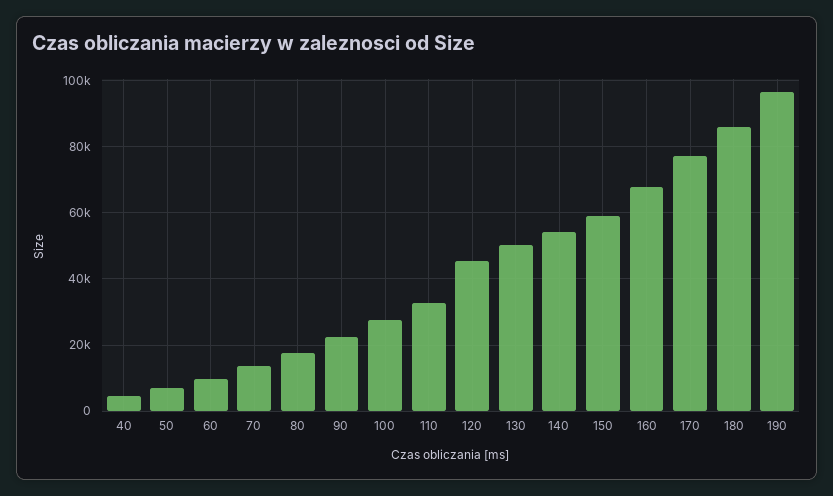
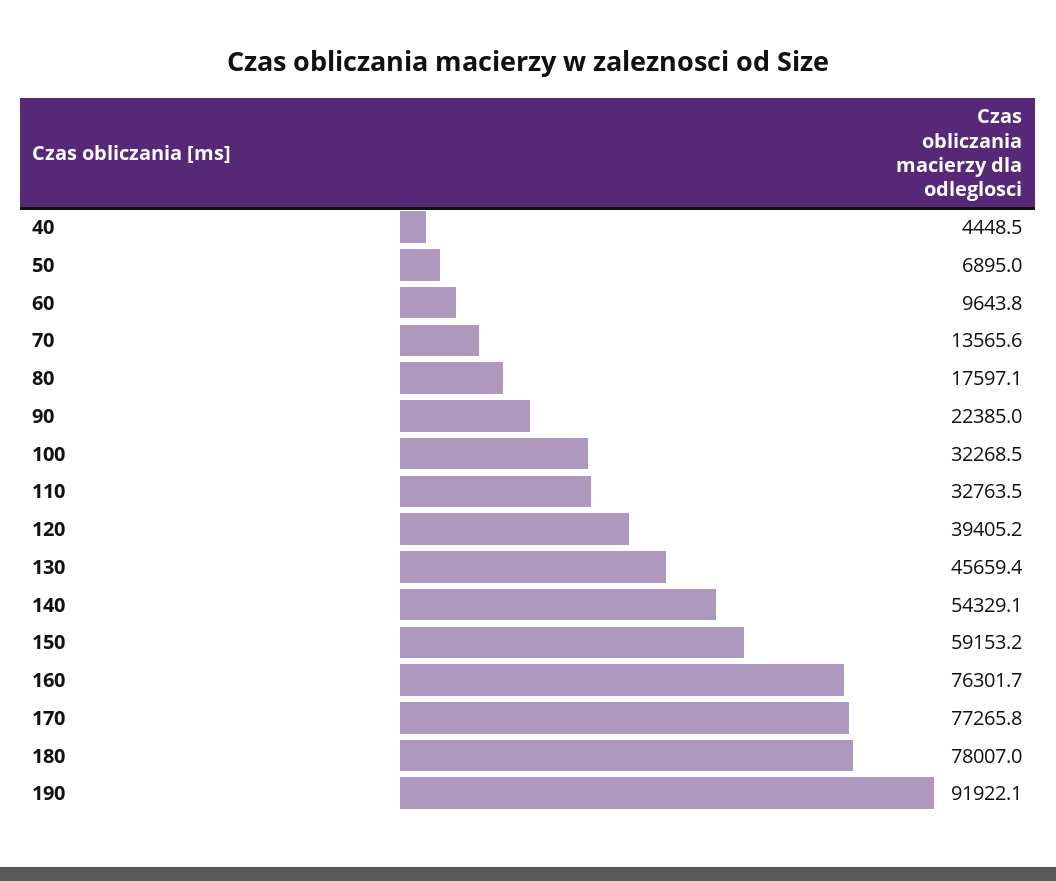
  {
    "40": 4448.5,
    "50": 6895,
    "60": 9643.8,
    "70": 13565.6,
    "80": 17597.1,
    "90": 22385,
-   "100": 28000,
+   "100": 32268.5,
    "110": 32763.5,
-   "120": 46000,
+   "120": 39405.2,
-   "130": 50000,
+   "130": 45659.4,
    "140": 54329.1,
    "150": 59153.2,
-   "160": 68000,
+   "160": 76301.7,
    "170": 77265.8,
-   "180": 86000,
+   "180": 78007,
-   "190": 96000
+   "190": 91922.1
  }

